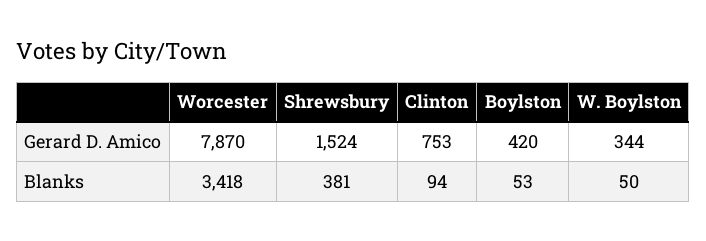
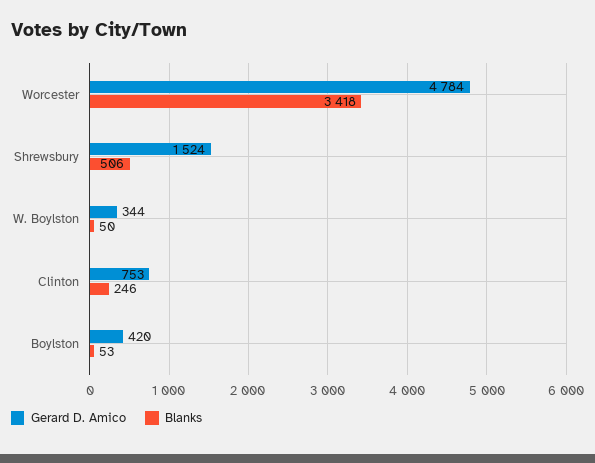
  {
    "Gerard D. Amico": {
-     "Worcester": 7870,
+     "Worcester": 4784,
      "Shrewsbury": 1524,
      "Clinton": 753,
      "Boylston": 420,
      "W. Boylston": 344
    },
    "Blanks": {
      "Worcester": 3418,
-     "Shrewsbury": 381,
+     "Shrewsbury": 506,
-     "Clinton": 94,
+     "Clinton": 246,
      "Boylston": 53,
      "W. Boylston": 50
    }
  }

